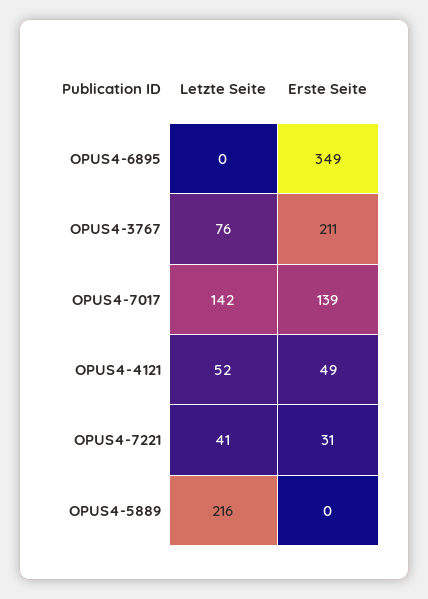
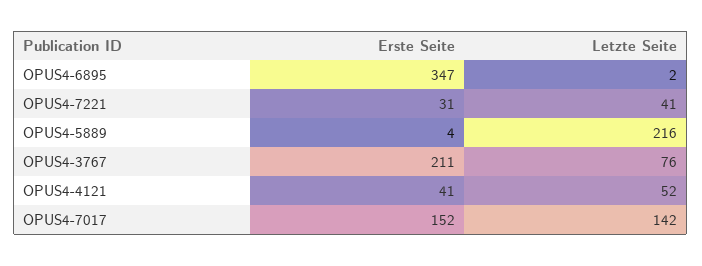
  {
    "Letzte Seite": {
-     "OPUS4-6895": 0,
+     "OPUS4-6895": 2,
      "OPUS4-3767": 76,
      "OPUS4-7017": 142,
      "OPUS4-4121": 52,
      "OPUS4-7221": 41,
      "OPUS4-5889": 216
    },
    "Erste Seite": {
-     "OPUS4-6895": 349,
+     "OPUS4-6895": 347,
      "OPUS4-3767": 211,
-     "OPUS4-7017": 139,
+     "OPUS4-7017": 152,
-     "OPUS4-4121": 49,
+     "OPUS4-4121": 41,
      "OPUS4-7221": 31,
-     "OPUS4-5889": 0
+     "OPUS4-5889": 4
    }
  }

